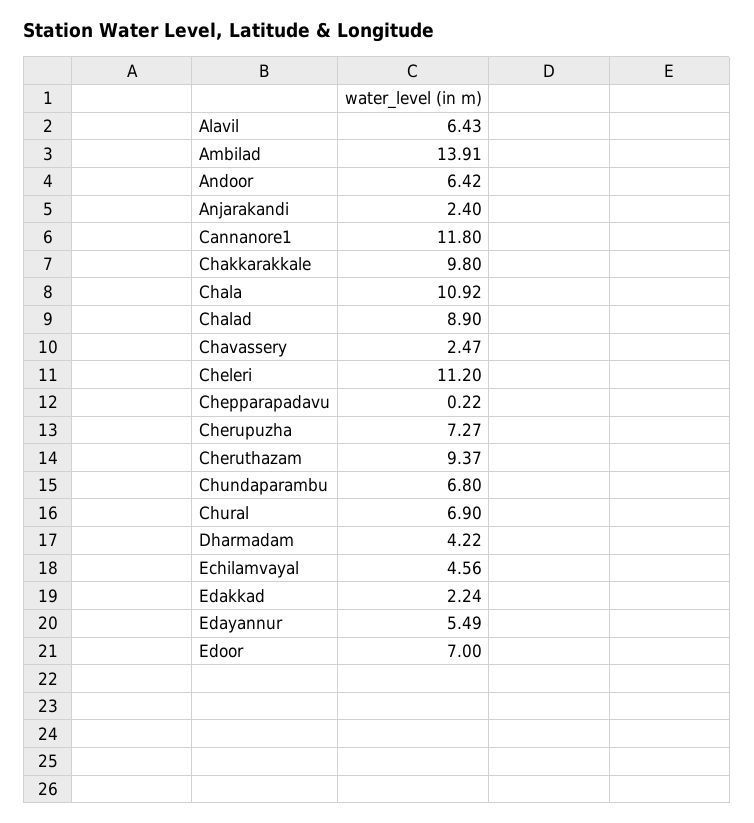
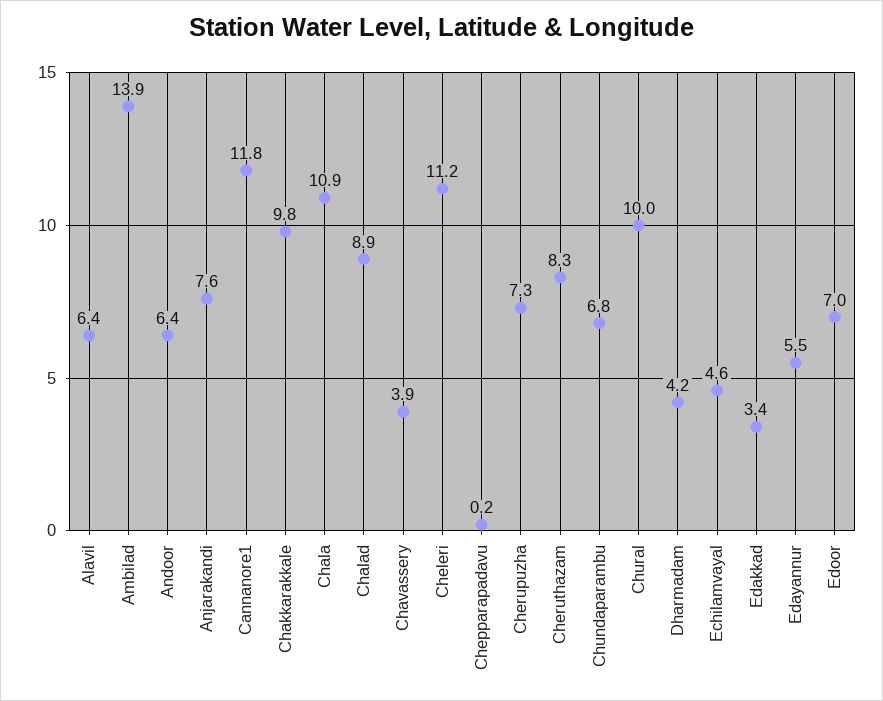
  {
    "Alavil": 6.43,
    "Ambilad": 13.91,
    "Andoor": 6.42,
-   "Anjarakandi": 2.4,
+   "Anjarakandi": 7.6,
    "Cannanore1": 11.8,
    "Chakkarakkale": 9.8,
    "Chala": 10.92,
    "Chalad": 8.9,
-   "Chavassery": 2.47,
+   "Chavassery": 3.9,
    "Cheleri": 11.2,
    "Chepparapadavu": 0.22,
    "Cherupuzha": 7.27,
-   "Cheruthazam": 9.37,
+   "Cheruthazam": 8.3,
    "Chundaparambu": 6.8,
-   "Chural": 6.9,
+   "Chural": 10,
    "Dharmadam": 4.22,
    "Echilamvayal": 4.56,
-   "Edakkad": 2.24,
+   "Edakkad": 3.4,
    "Edayannur": 5.49,
    "Edoor": 7
  }

